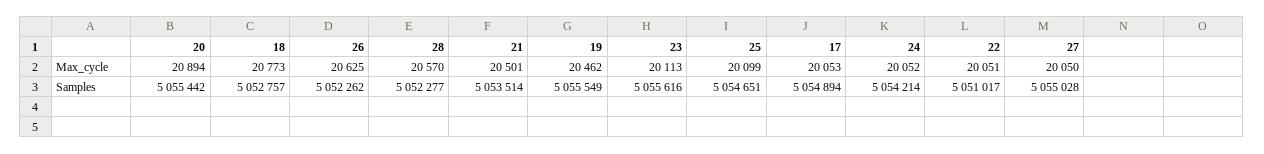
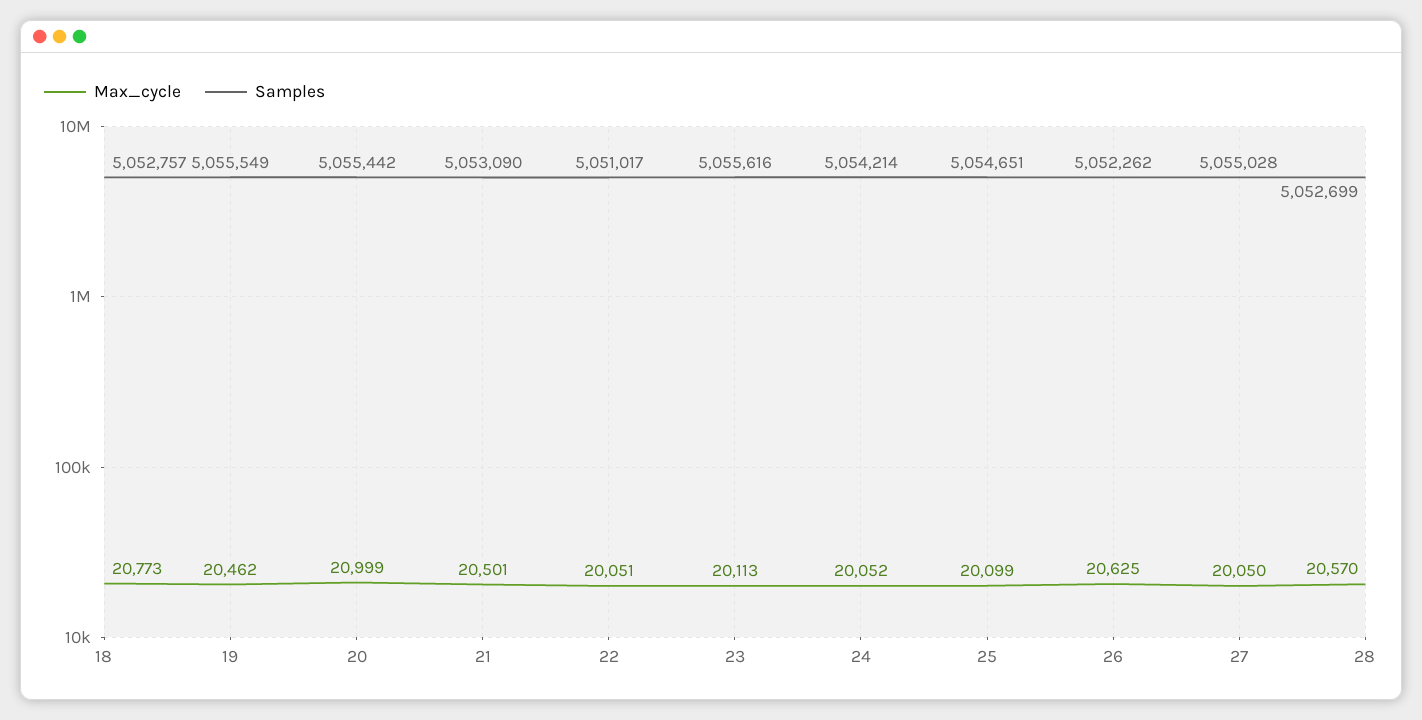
  {
    "Max_cycle": {
-     "20": 20894,
+     "20": 20999,
      "18": 20773,
      "26": 20625,
      "28": 20570,
      "21": 20501,
      "19": 20462,
      "23": 20113,
      "25": 20099,
-     "17": 20053,
      "24": 20052,
      "22": 20051,
      "27": 20050
    },
    "Samples": {
      "20": 5055442,
      "18": 5052757,
      "26": 5052262,
-     "28": 5052277,
+     "28": 5052699,
-     "21": 5053514,
+     "21": 5053090,
      "19": 5055549,
      "23": 5055616,
      "25": 5054651,
-     "17": 5054894,
      "24": 5054214,
      "22": 5051017,
      "27": 5055028
    }
  }

